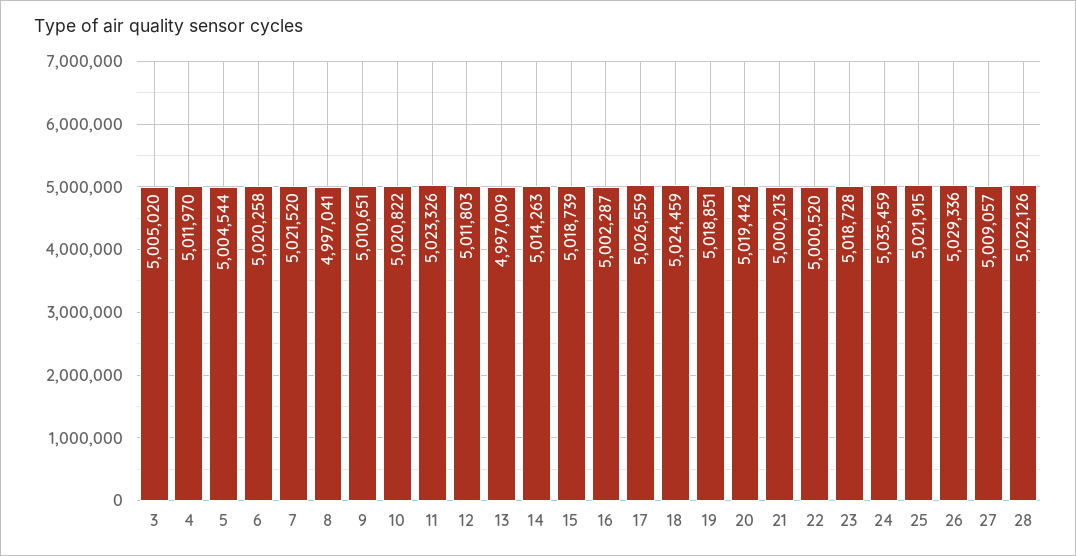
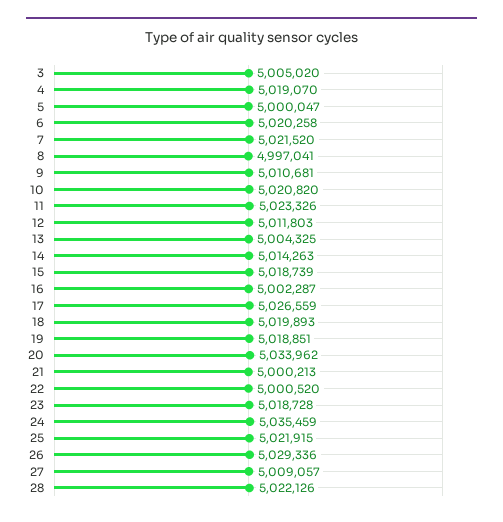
  {
    "3": 5005020,
-   "4": 5011970,
+   "4": 5019070,
-   "5": 5004544,
+   "5": 5000047,
    "6": 5020258,
    "7": 5021520,
    "8": 4997041,
-   "9": 5010651,
+   "9": 5010681,
-   "10": 5020822,
+   "10": 5020820,
    "11": 5023326,
    "12": 5011803,
-   "13": 4997009,
+   "13": 5004325,
    "14": 5014263,
    "15": 5018739,
    "16": 5002287,
    "17": 5026559,
-   "18": 5024459,
+   "18": 5019893,
    "19": 5018851,
-   "20": 5019442,
+   "20": 5033962,
    "21": 5000213,
    "22": 5000520,
    "23": 5018728,
    "24": 5035459,
    "25": 5021915,
    "26": 5029336,
    "27": 5009057,
    "28": 5022126
  }

